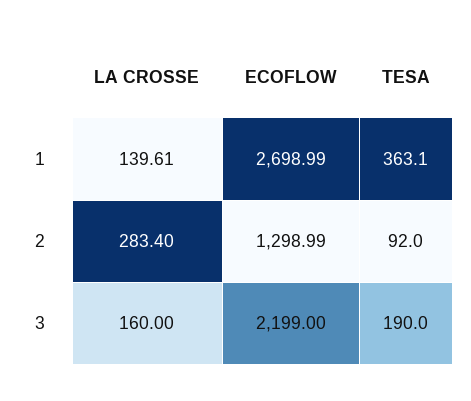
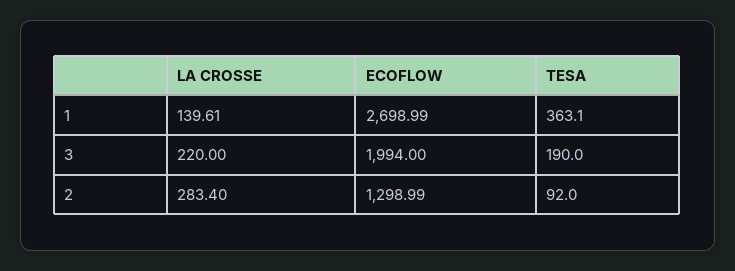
  {
    "LA CROSSE": {
      "1": 139.61,
      "2": 283.4,
-     "3": 160
+     "3": 220
    },
    "ECOFLOW": {
      "1": 2698.99,
      "2": 1298.99,
-     "3": 2199
+     "3": 1994
    },
    "TESA": {
      "1": 363.1,
      "2": 92,
      "3": 190
    }
  }

